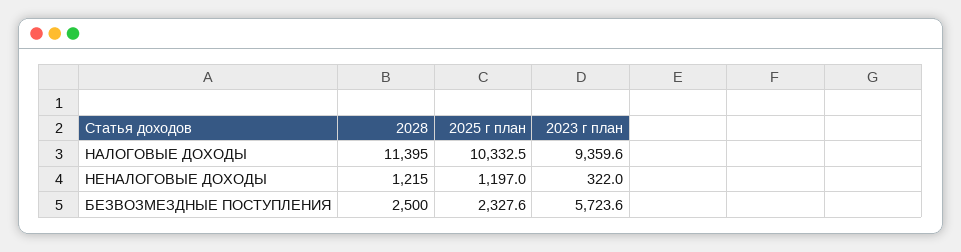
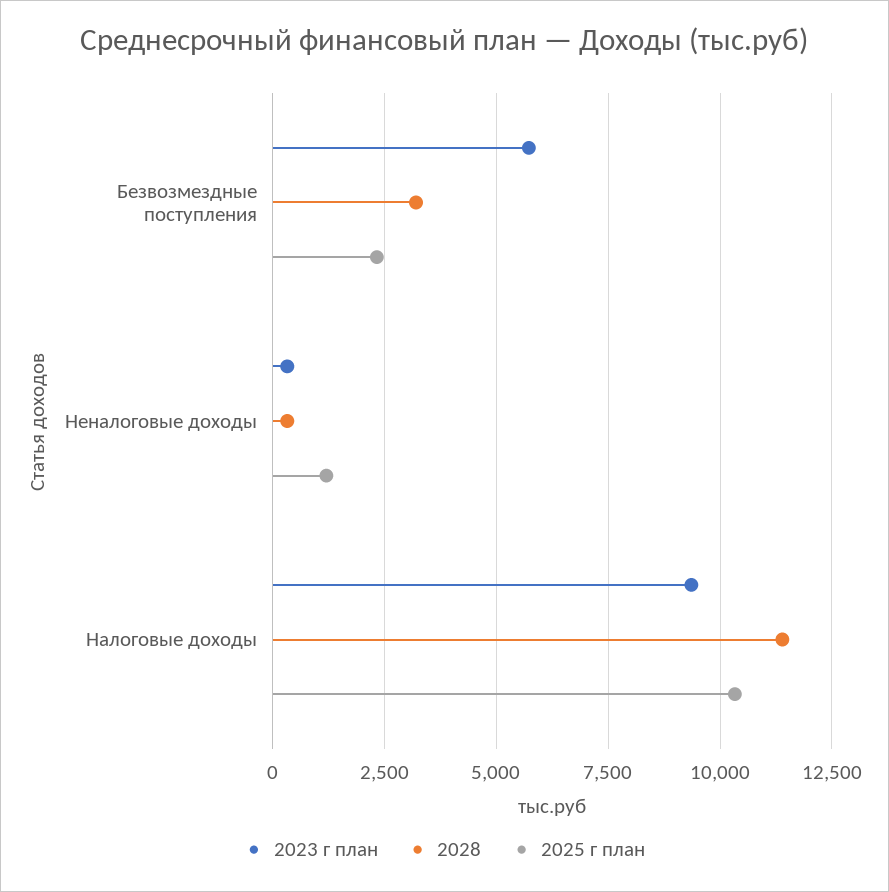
  {
    "2028": {
      "НАЛОГОВЫЕ ДОХОДЫ": 11395,
-     "НЕНАЛОГОВЫЕ ДОХОДЫ": 1215,
+     "НЕНАЛОГОВЫЕ ДОХОДЫ": 250,
-     "БЕЗВОЗМЕЗДНЫЕ ПОСТУПЛЕНИЯ": 2500
+     "БЕЗВОЗМЕЗДНЫЕ ПОСТУПЛЕНИЯ": 3250
    },
    "2025 г план": {
      "НАЛОГОВЫЕ ДОХОДЫ": 10332.5,
      "НЕНАЛОГОВЫЕ ДОХОДЫ": 1197,
      "БЕЗВОЗМЕЗДНЫЕ ПОСТУПЛЕНИЯ": 2327.6
    },
    "2023 г план": {
      "НАЛОГОВЫЕ ДОХОДЫ": 9359.6,
      "НЕНАЛОГОВЫЕ ДОХОДЫ": 322,
      "БЕЗВОЗМЕЗДНЫЕ ПОСТУПЛЕНИЯ": 5723.6
    }
  }

